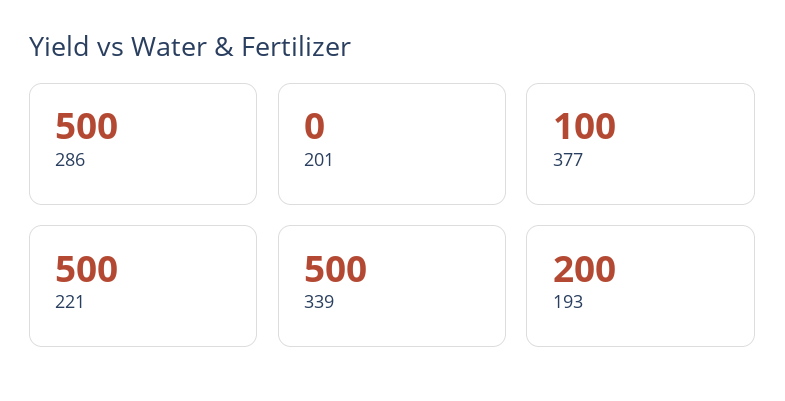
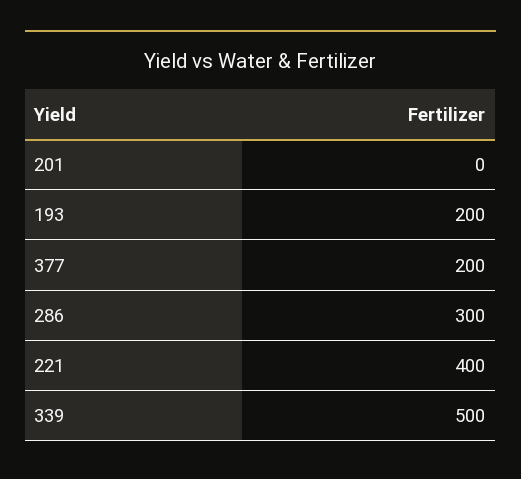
  {
-   "286": 500,
+   "286": 300,
    "201": 0,
-   "377": 100,
+   "377": 200,
-   "221": 500,
+   "221": 400,
    "339": 500,
    "193": 200
  }

